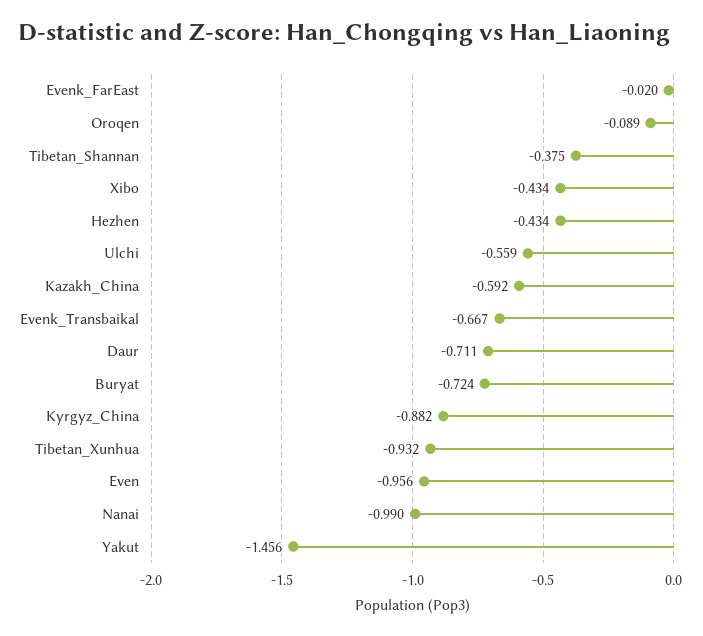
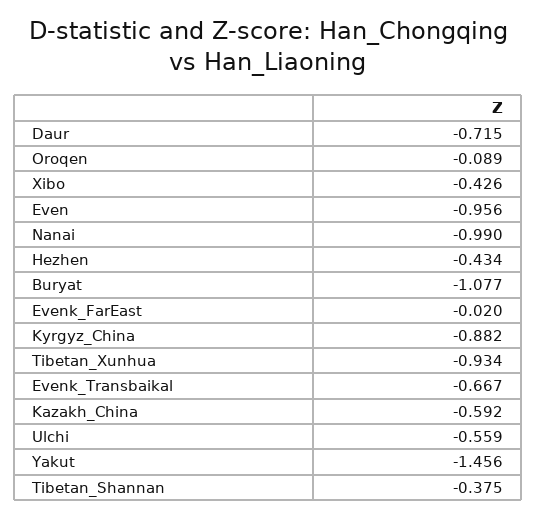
  {
    "Evenk_FarEast": -0.02,
    "Oroqen": -0.089,
    "Tibetan_Shannan": -0.375,
-   "Xibo": -0.434,
+   "Xibo": -0.426,
    "Hezhen": -0.434,
    "Ulchi": -0.559,
    "Kazakh_China": -0.592,
    "Evenk_Transbaikal": -0.667,
-   "Daur": -0.711,
+   "Daur": -0.715,
-   "Buryat": -0.724,
+   "Buryat": -1.077,
    "Kyrgyz_China": -0.882,
-   "Tibetan_Xunhua": -0.932,
+   "Tibetan_Xunhua": -0.934,
    "Even": -0.956,
    "Nanai": -0.99,
    "Yakut": -1.456
  }

